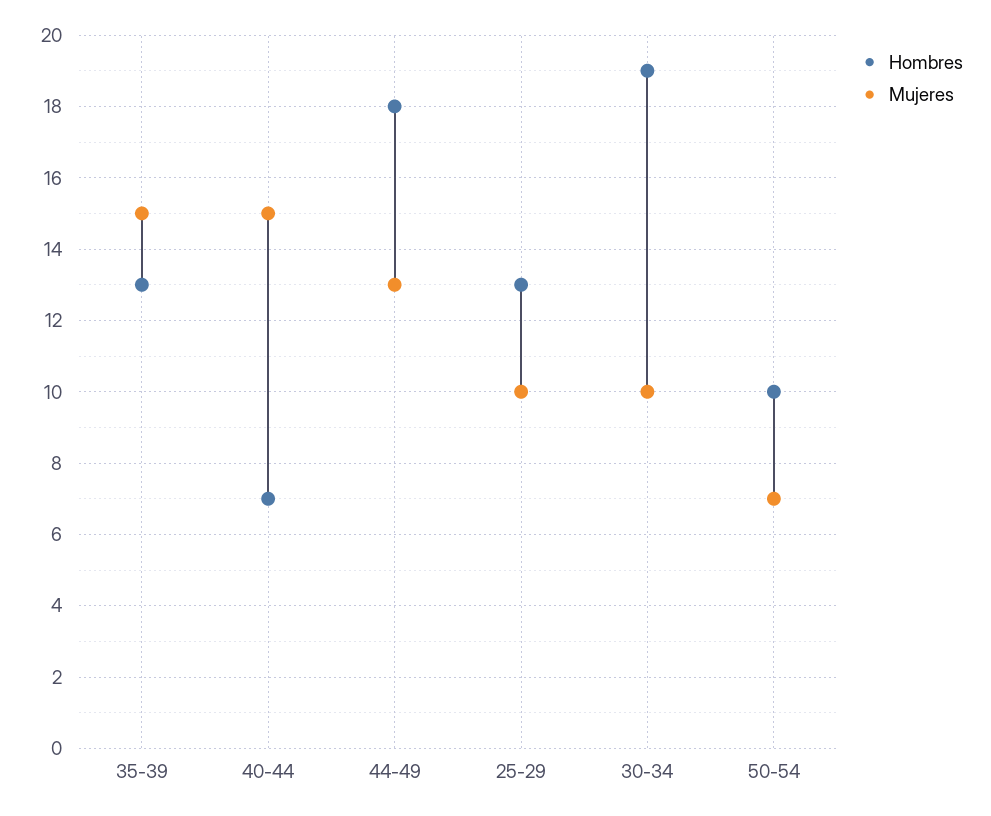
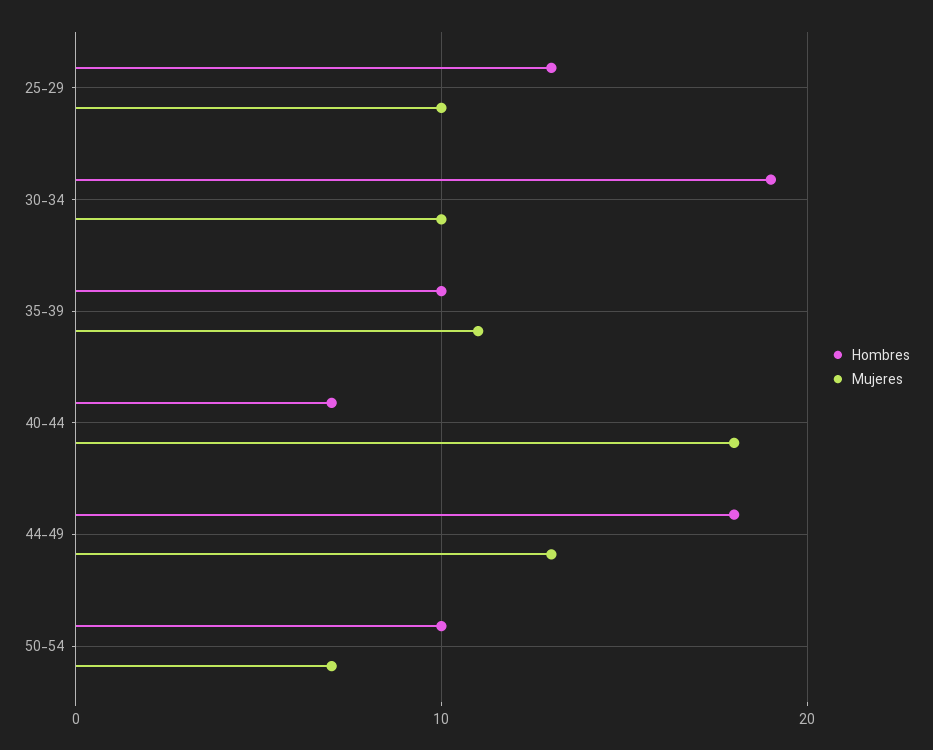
  {
    "Hombres": {
-     "35-39": 13,
+     "35-39": 10,
      "40-44": 7,
      "44-49": 18,
      "25-29": 13,
      "30-34": 19,
      "50-54": 10
    },
    "Mujeres": {
-     "35-39": 15,
+     "35-39": 11,
-     "40-44": 15,
+     "40-44": 18,
      "44-49": 13,
      "25-29": 10,
      "30-34": 10,
      "50-54": 7
    }
  }

